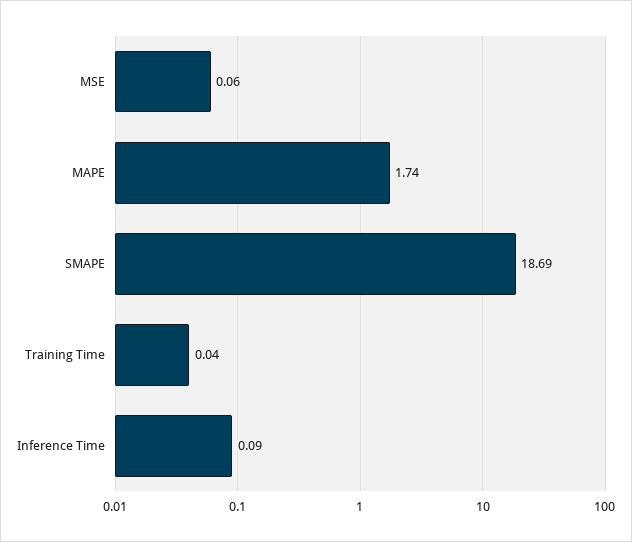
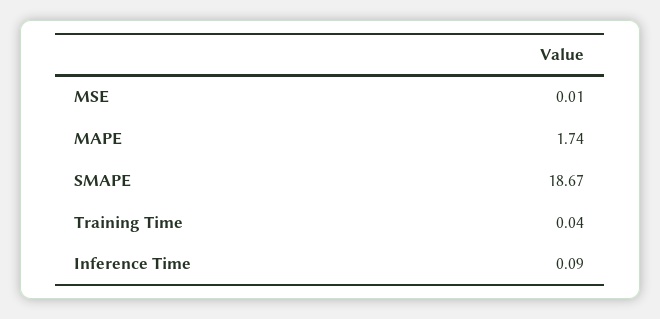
  {
-   "MSE": 0.06,
+   "MSE": 0.01,
    "MAPE": 1.74,
-   "SMAPE": 18.69,
+   "SMAPE": 18.67,
    "Training Time": 0.04,
    "Inference Time": 0.09
  }

